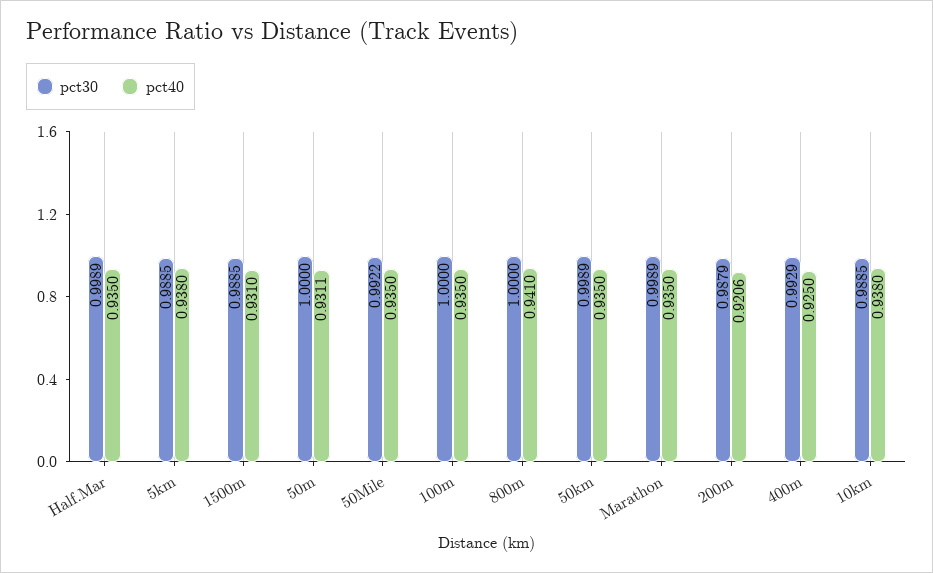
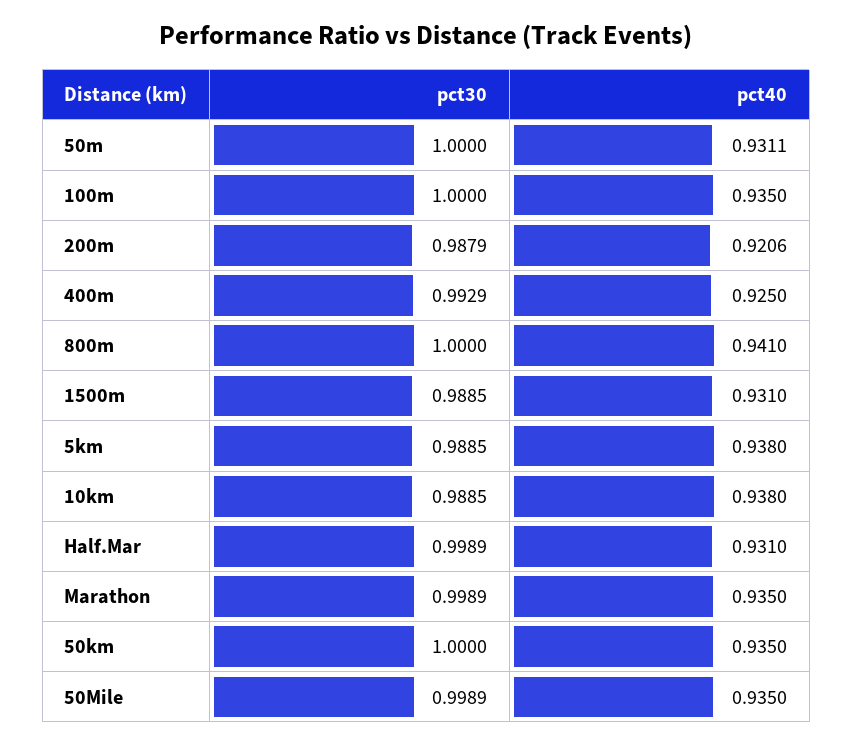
  {
    "pct30": {
      "Half.Mar": 0.9989,
      "5km": 0.9885,
      "1500m": 0.9885,
      "50m": 1,
-     "50Mile": 0.9922,
+     "50Mile": 0.9989,
      "100m": 1,
      "800m": 1,
-     "50km": 0.9989,
+     "50km": 1,
      "Marathon": 0.9989,
      "200m": 0.9879,
      "400m": 0.9929,
      "10km": 0.9885
    },
    "pct40": {
-     "Half.Mar": 0.935,
+     "Half.Mar": 0.931,
      "5km": 0.938,
      "1500m": 0.931,
      "50m": 0.9311,
      "50Mile": 0.935,
      "100m": 0.935,
      "800m": 0.941,
      "50km": 0.935,
      "Marathon": 0.935,
      "200m": 0.9206,
      "400m": 0.925,
      "10km": 0.938
    }
  }

